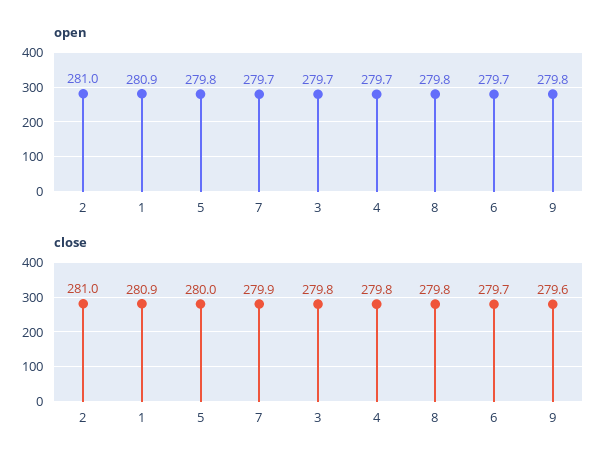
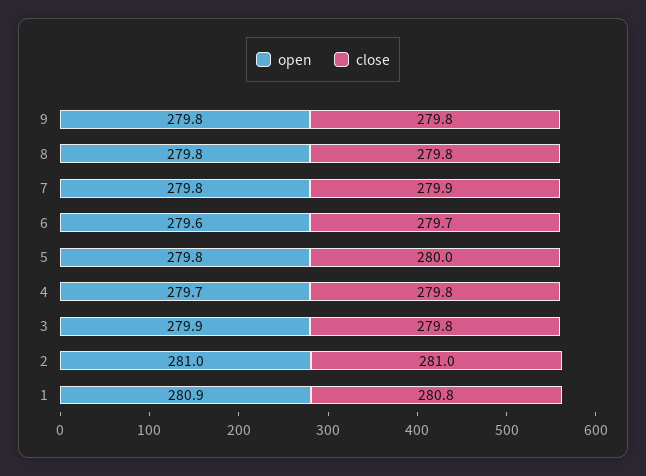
  {
    "open": {
      "2": 281,
      "1": 280.9,
      "5": 279.8,
-     "7": 279.7,
+     "7": 279.8,
-     "3": 279.7,
+     "3": 279.9,
      "4": 279.7,
      "8": 279.8,
-     "6": 279.7,
+     "6": 279.6,
      "9": 279.8
    },
    "close": {
      "2": 281,
-     "1": 280.9,
+     "1": 280.8,
      "5": 280,
      "7": 279.9,
      "3": 279.8,
      "4": 279.8,
      "8": 279.8,
      "6": 279.7,
-     "9": 279.6
+     "9": 279.8
    }
  }

